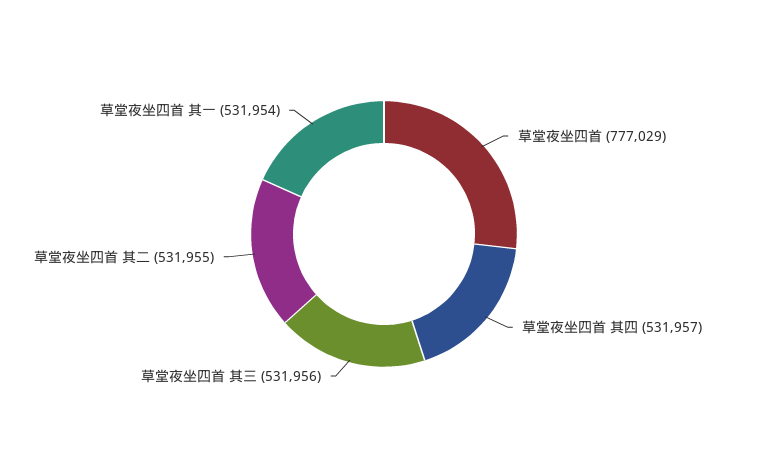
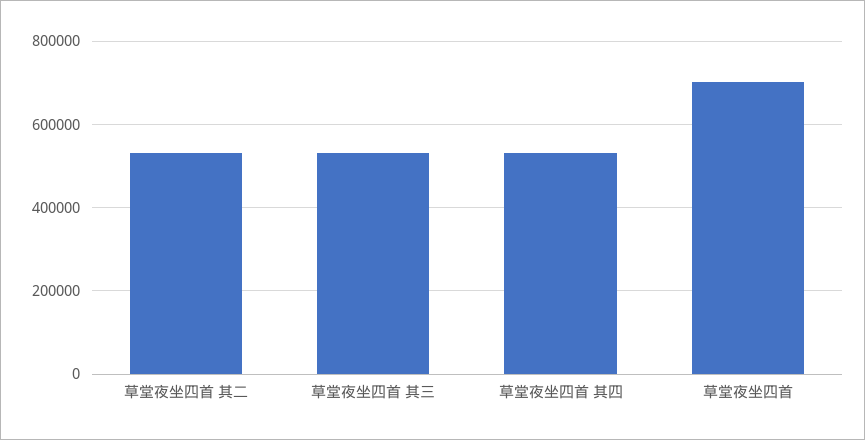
  {
-   "草堂夜坐四首": 777029,
+   "草堂夜坐四首": 700000,
    "草堂夜坐四首 其四": 531957,
    "草堂夜坐四首 其三": 531956,
-   "草堂夜坐四首 其二": 531955,
+   "草堂夜坐四首 其二": 531955
-   "草堂夜坐四首 其一": 531954
  }

